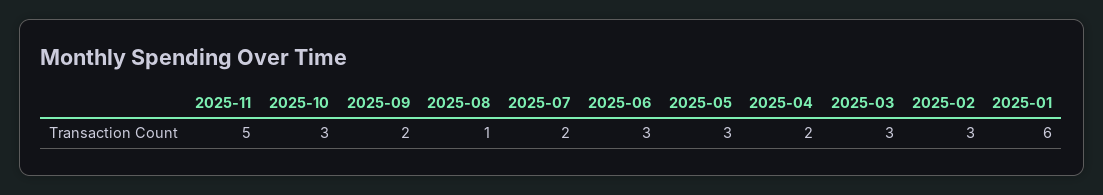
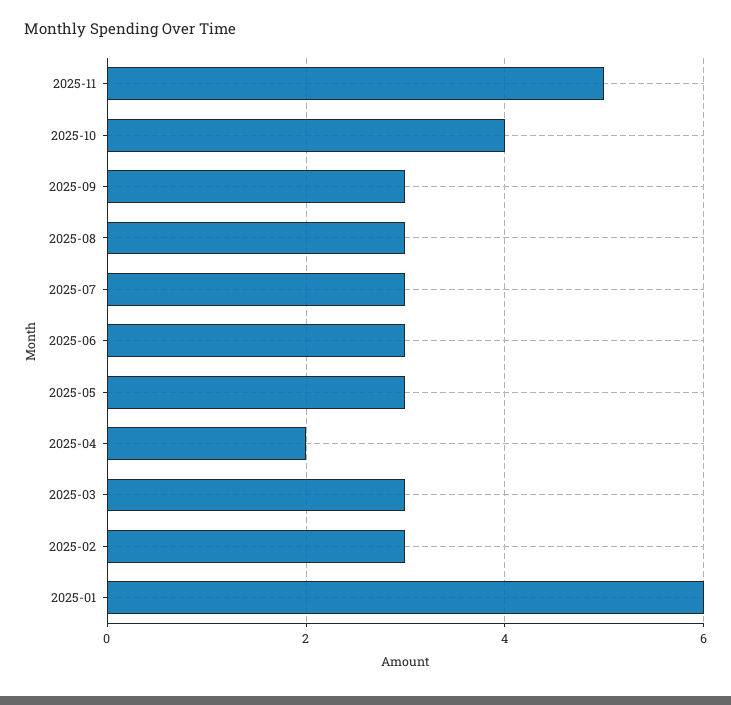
  {
    "2025-11": 5,
-   "2025-10": 3,
+   "2025-10": 4,
-   "2025-09": 2,
+   "2025-09": 3,
-   "2025-08": 1,
+   "2025-08": 3,
-   "2025-07": 2,
+   "2025-07": 3,
    "2025-06": 3,
    "2025-05": 3,
    "2025-04": 2,
    "2025-03": 3,
    "2025-02": 3,
    "2025-01": 6
  }

